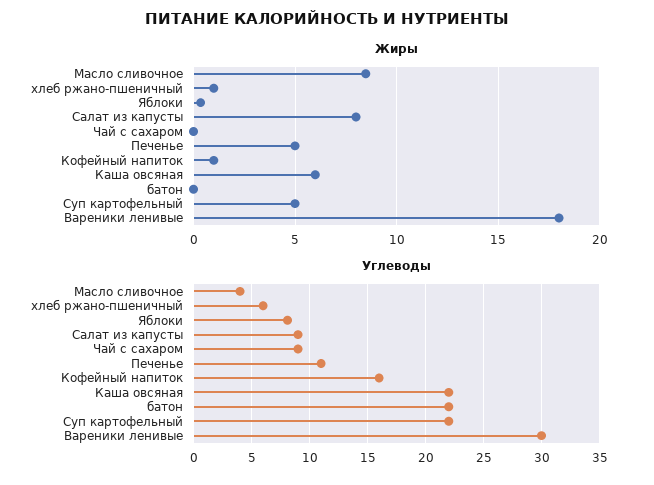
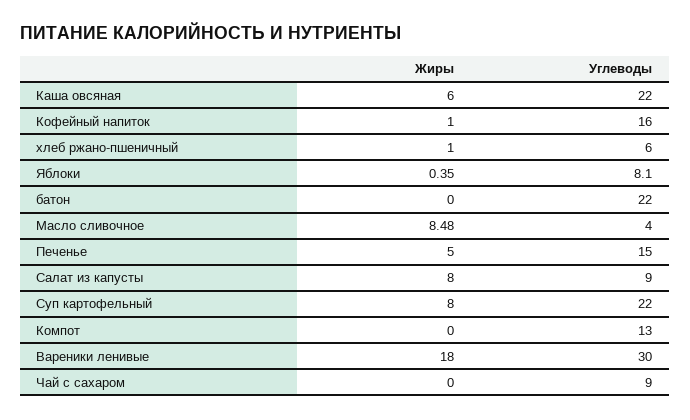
  {
    "Жиры": {
      "Масло сливочное": 8.48,
      "хлеб ржано-пшеничный": 1,
      "Яблоки": 0.35,
      "Салат из капусты": 8,
      "Чай с сахаром": 0,
      "Печенье": 5,
      "Кофейный напиток": 1,
      "Каша овсяная": 6,
      "батон": 0,
-     "Суп картофельный": 5,
+     "Суп картофельный": 8,
-     "Вареники ленивые": 18
+     "Вареники ленивые": 18,
+     "Компот": 0
    },
    "Углеводы": {
      "Масло сливочное": 4,
      "хлеб ржано-пшеничный": 6,
      "Яблоки": 8.1,
      "Салат из капусты": 9,
      "Чай с сахаром": 9,
-     "Печенье": 11,
+     "Печенье": 15,
      "Кофейный напиток": 16,
      "Каша овсяная": 22,
      "батон": 22,
      "Суп картофельный": 22,
-     "Вареники ленивые": 30
+     "Вареники ленивые": 30,
+     "Компот": 13
    }
  }

